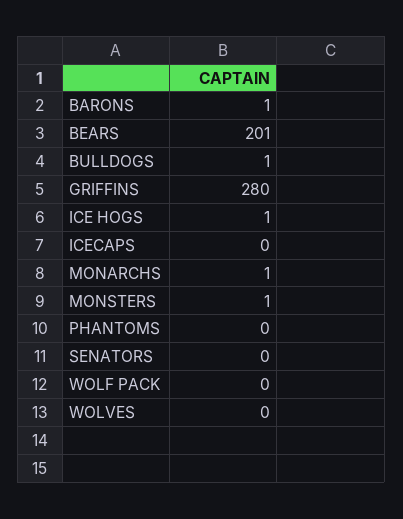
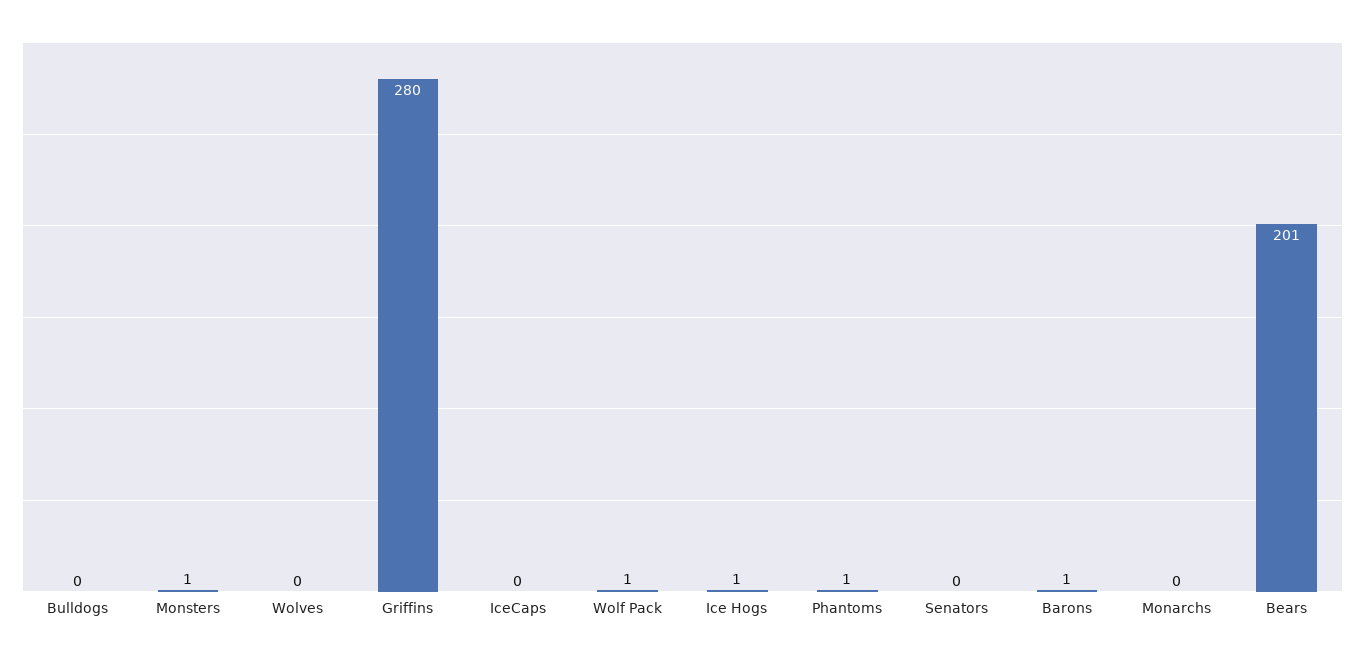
  {
    "BARONS": 1,
    "BEARS": 201,
-   "BULLDOGS": 1,
+   "BULLDOGS": 0,
    "GRIFFINS": 280,
    "ICE HOGS": 1,
    "ICECAPS": 0,
-   "MONARCHS": 1,
+   "MONARCHS": 0,
    "MONSTERS": 1,
-   "PHANTOMS": 0,
+   "PHANTOMS": 1,
    "SENATORS": 0,
-   "WOLF PACK": 0,
+   "WOLF PACK": 1,
    "WOLVES": 0
  }

